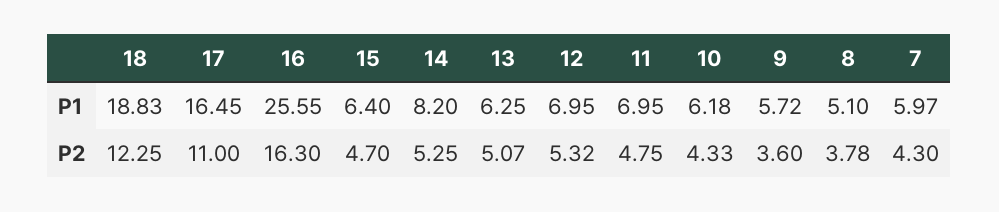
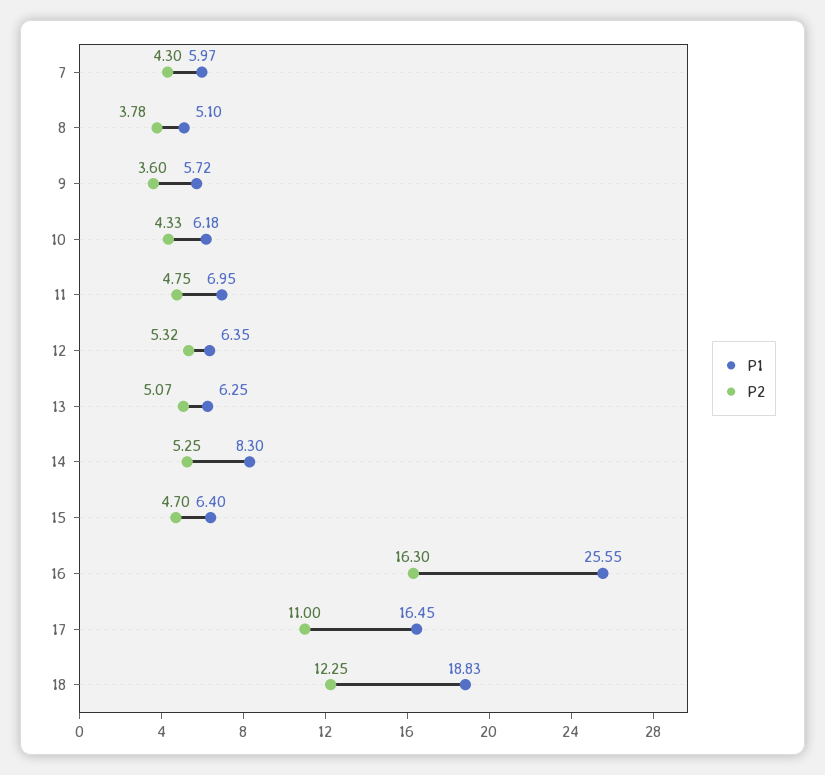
  {
    "P1": {
      "18": 18.83,
      "17": 16.45,
      "16": 25.55,
      "15": 6.4,
-     "14": 8.2,
+     "14": 8.3,
      "13": 6.25,
-     "12": 6.95,
+     "12": 6.35,
      "11": 6.95,
      "10": 6.18,
      "9": 5.72,
      "8": 5.1,
      "7": 5.97
    },
    "P2": {
      "18": 12.25,
      "17": 11,
      "16": 16.3,
      "15": 4.7,
      "14": 5.25,
      "13": 5.07,
      "12": 5.32,
      "11": 4.75,
      "10": 4.33,
      "9": 3.6,
      "8": 3.78,
      "7": 4.3
    }
  }

